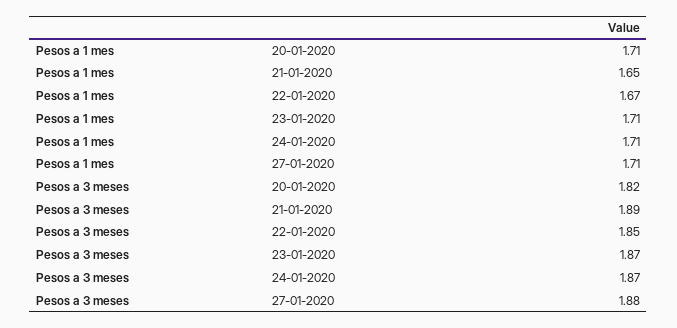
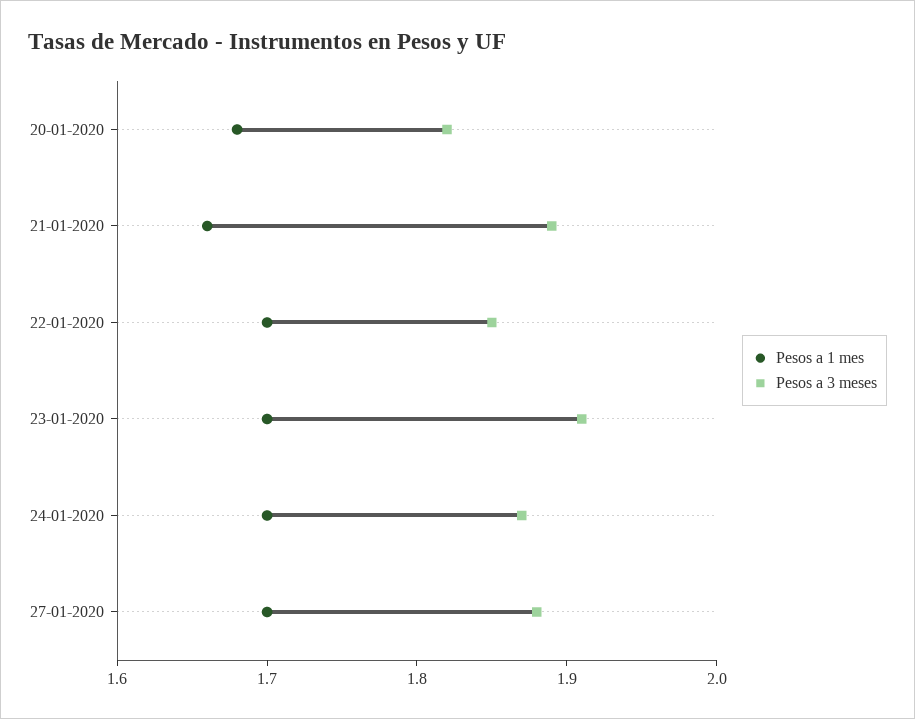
  {
    "Pesos a 1 mes": {
-     "20-01-2020": 1.71,
+     "20-01-2020": 1.68,
-     "21-01-2020": 1.65,
+     "21-01-2020": 1.66,
-     "22-01-2020": 1.67,
+     "22-01-2020": 1.7,
-     "23-01-2020": 1.71,
+     "23-01-2020": 1.7,
-     "24-01-2020": 1.71,
+     "24-01-2020": 1.7,
-     "27-01-2020": 1.71
+     "27-01-2020": 1.7
    },
    "Pesos a 3 meses": {
      "20-01-2020": 1.82,
      "21-01-2020": 1.89,
      "22-01-2020": 1.85,
-     "23-01-2020": 1.87,
+     "23-01-2020": 1.91,
      "24-01-2020": 1.87,
      "27-01-2020": 1.88
    }
  }

